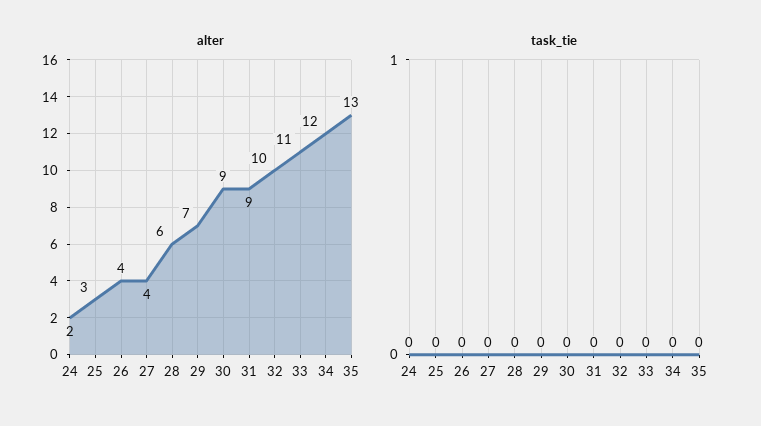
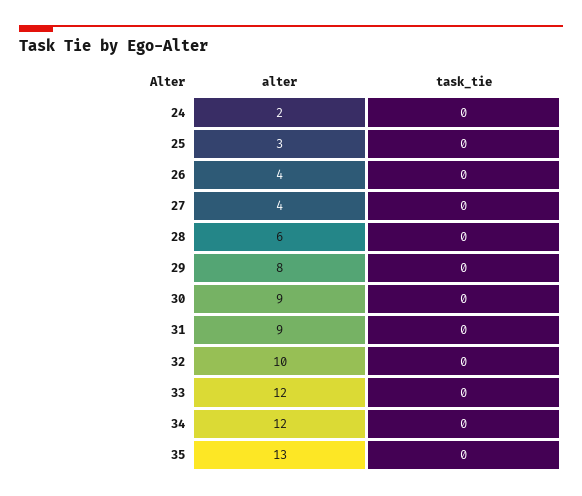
  {
    "alter": {
      "24": 2,
      "25": 3,
      "26": 4,
      "27": 4,
      "28": 6,
-     "29": 7,
+     "29": 8,
      "30": 9,
      "31": 9,
      "32": 10,
-     "33": 11,
+     "33": 12,
      "34": 12,
      "35": 13
    },
    "task_tie": {
      "24": 0,
      "25": 0,
      "26": 0,
      "27": 0,
      "28": 0,
      "29": 0,
      "30": 0,
      "31": 0,
      "32": 0,
      "33": 0,
      "34": 0,
      "35": 0
    }
  }

